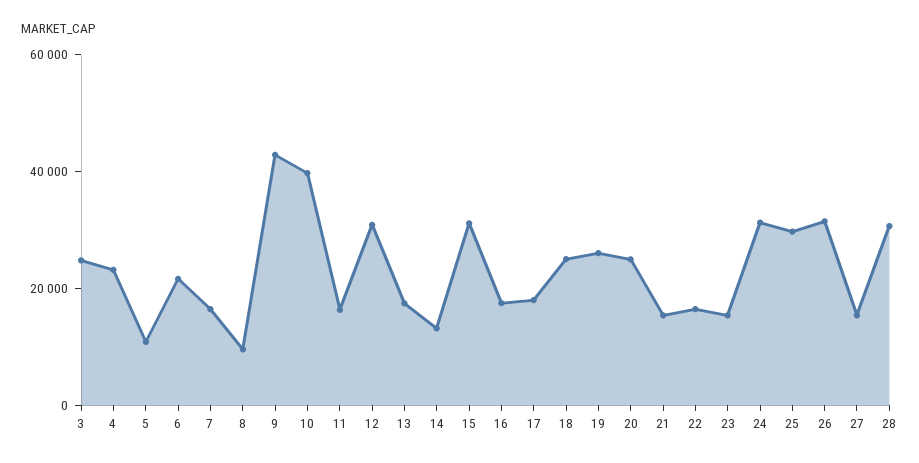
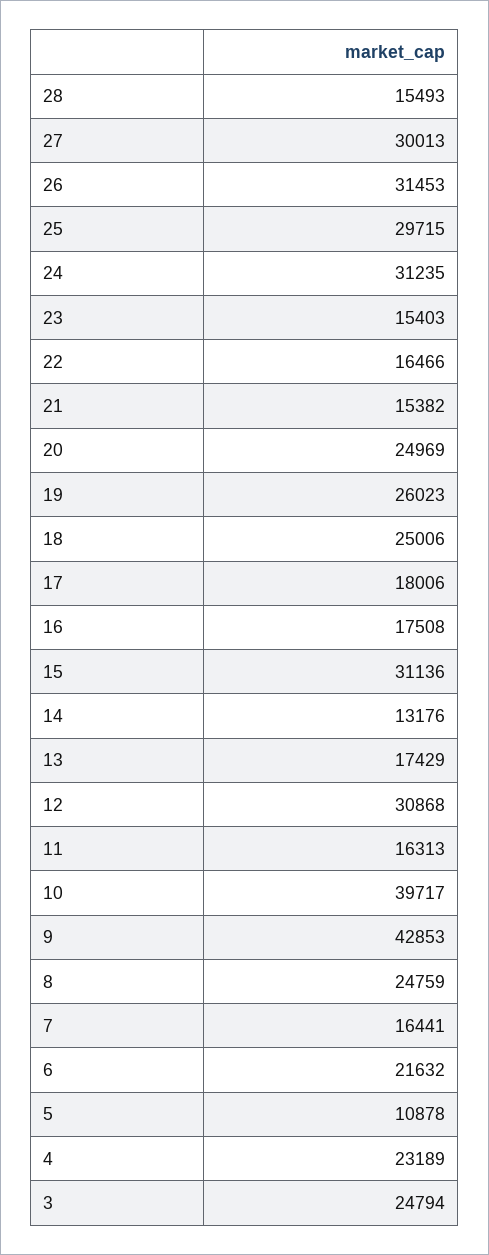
  {
    "3": 24794,
    "4": 23189,
    "5": 10878,
    "6": 21632,
    "7": 16441,
-   "8": 10000,
+   "8": 24759,
    "9": 42853,
    "10": 39717,
    "11": 16313,
    "12": 30868,
    "13": 17429,
    "14": 13176,
    "15": 31136,
    "16": 17508,
    "17": 18006,
    "18": 25006,
    "19": 26023,
    "20": 24969,
    "21": 15382,
    "22": 16466,
    "23": 15403,
    "24": 31235,
    "25": 29715,
    "26": 31453,
-   "27": 15000,
+   "27": 30013,
-   "28": 30000
+   "28": 15493
  }

